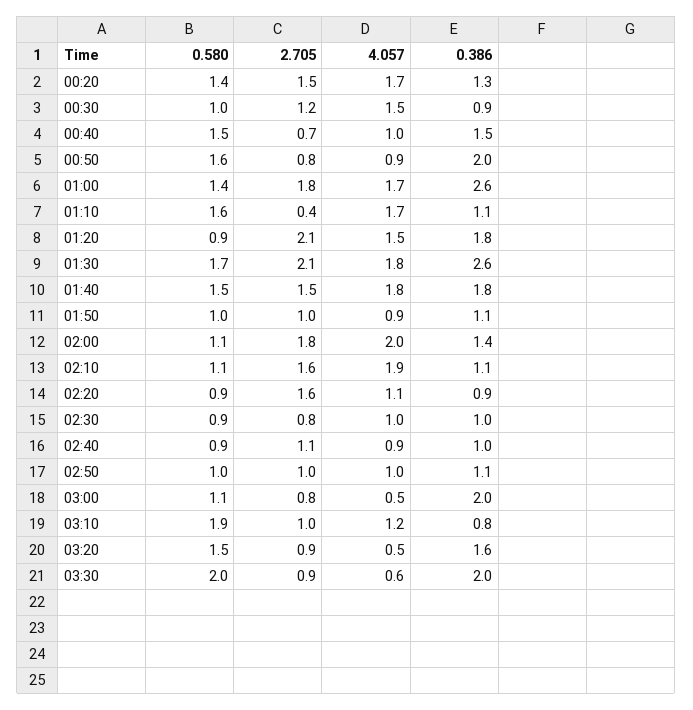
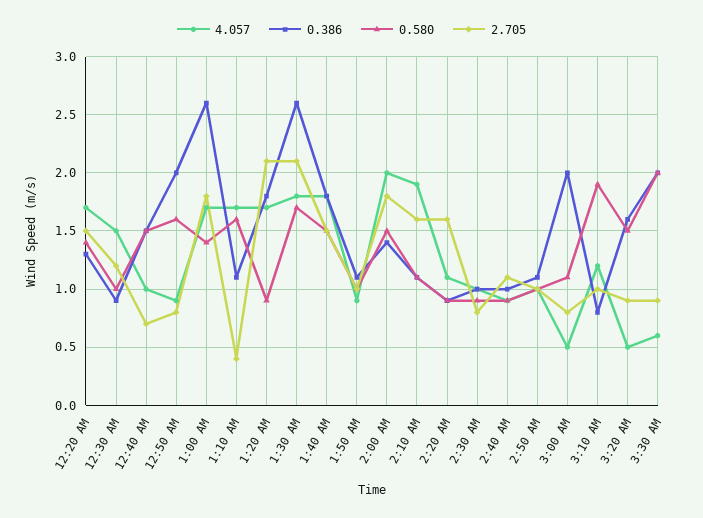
  {
    "0.580": {
      "00:20": 1.4,
      "00:30": 1,
      "00:40": 1.5,
      "00:50": 1.6,
      "01:00": 1.4,
      "01:10": 1.6,
      "01:20": 0.9,
      "01:30": 1.7,
      "01:40": 1.5,
      "01:50": 1,
-     "02:00": 1.1,
+     "02:00": 1.5,
      "02:10": 1.1,
      "02:20": 0.9,
      "02:30": 0.9,
      "02:40": 0.9,
      "02:50": 1,
      "03:00": 1.1,
      "03:10": 1.9,
      "03:20": 1.5,
      "03:30": 2
    },
    "2.705": {
      "00:20": 1.5,
      "00:30": 1.2,
      "00:40": 0.7,
      "00:50": 0.8,
      "01:00": 1.8,
      "01:10": 0.4,
      "01:20": 2.1,
      "01:30": 2.1,
      "01:40": 1.5,
      "01:50": 1,
      "02:00": 1.8,
      "02:10": 1.6,
      "02:20": 1.6,
      "02:30": 0.8,
      "02:40": 1.1,
      "02:50": 1,
      "03:00": 0.8,
      "03:10": 1,
      "03:20": 0.9,
      "03:30": 0.9
    },
    "4.057": {
      "00:20": 1.7,
      "00:30": 1.5,
      "00:40": 1,
      "00:50": 0.9,
      "01:00": 1.7,
      "01:10": 1.7,
-     "01:20": 1.5,
+     "01:20": 1.7,
      "01:30": 1.8,
      "01:40": 1.8,
      "01:50": 0.9,
      "02:00": 2,
      "02:10": 1.9,
      "02:20": 1.1,
      "02:30": 1,
      "02:40": 0.9,
      "02:50": 1,
      "03:00": 0.5,
      "03:10": 1.2,
      "03:20": 0.5,
      "03:30": 0.6
    },
    "0.386": {
      "00:20": 1.3,
      "00:30": 0.9,
      "00:40": 1.5,
      "00:50": 2,
      "01:00": 2.6,
      "01:10": 1.1,
      "01:20": 1.8,
      "01:30": 2.6,
      "01:40": 1.8,
      "01:50": 1.1,
      "02:00": 1.4,
      "02:10": 1.1,
      "02:20": 0.9,
      "02:30": 1,
      "02:40": 1,
      "02:50": 1.1,
      "03:00": 2,
      "03:10": 0.8,
      "03:20": 1.6,
      "03:30": 2
    }
  }

